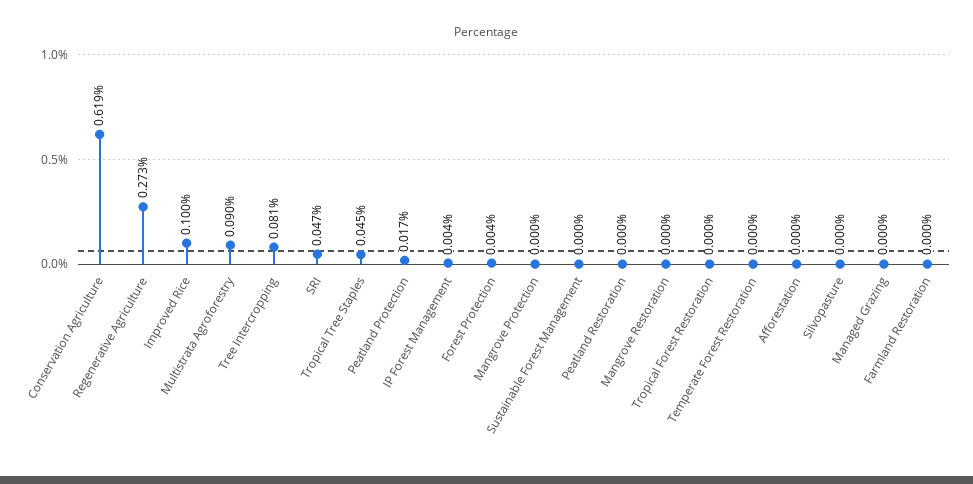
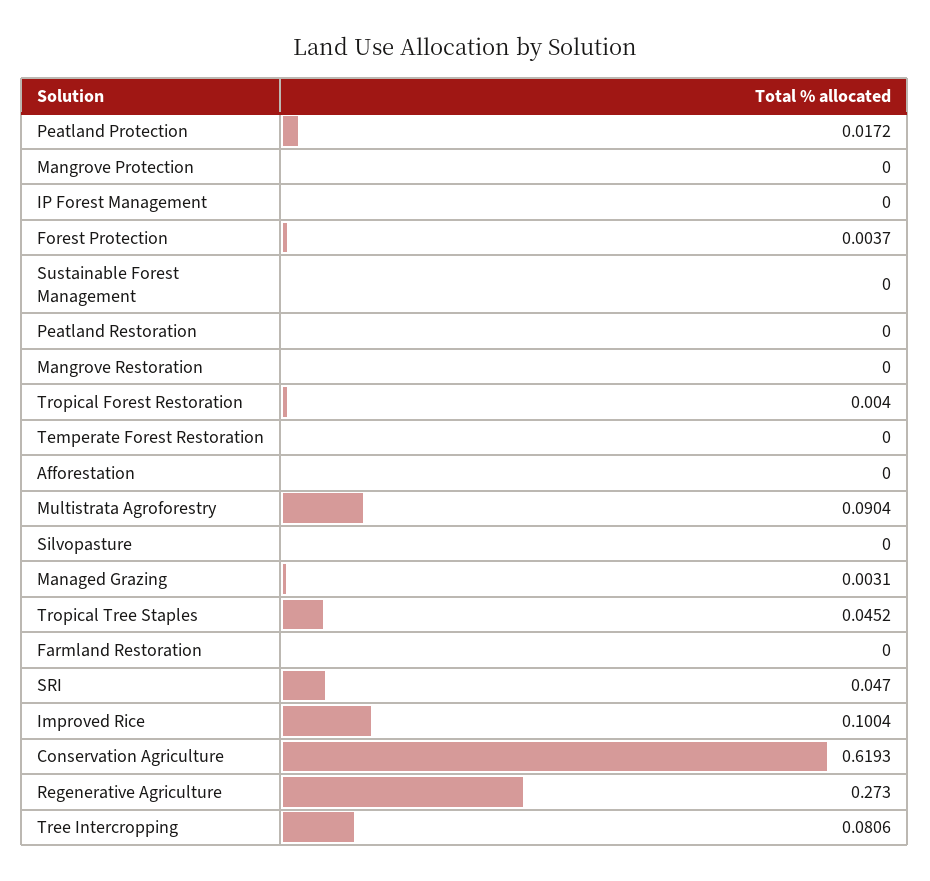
  {
    "Conservation Agriculture": 0.6193,
    "Regenerative Agriculture": 0.273,
    "Improved Rice": 0.1004,
    "Multistrata Agroforestry": 0.0904,
    "Tree Intercropping": 0.0806,
    "SRI": 0.047,
    "Tropical Tree Staples": 0.0452,
    "Peatland Protection": 0.0172,
-   "IP Forest Management": 0.004,
+   "IP Forest Management": 0,
    "Forest Protection": 0.0037,
    "Mangrove Protection": 0,
    "Sustainable Forest Management": 0,
    "Peatland Restoration": 0,
    "Mangrove Restoration": 0,
-   "Tropical Forest Restoration": 0,
+   "Tropical Forest Restoration": 0.004,
    "Temperate Forest Restoration": 0,
    "Afforestation": 0,
    "Silvopasture": 0,
-   "Managed Grazing": 0,
+   "Managed Grazing": 0.0031,
    "Farmland Restoration": 0
  }

